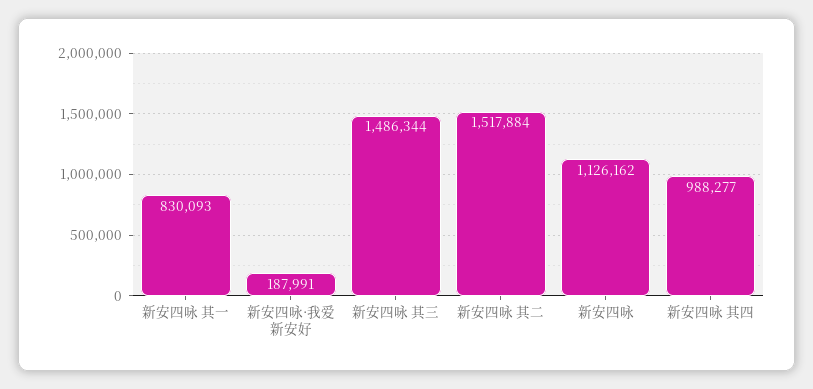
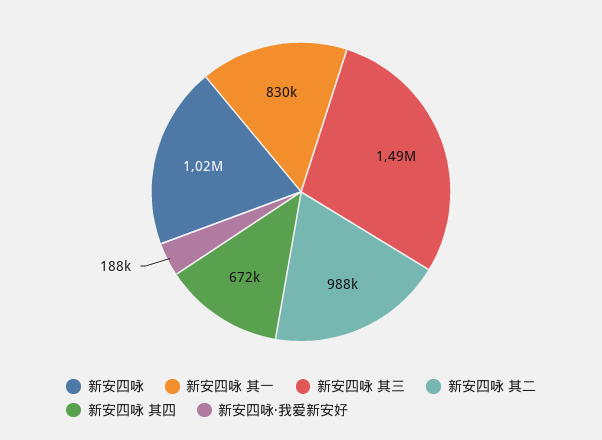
  {
    "新安四咏 其一": 830093,
    "新安四咏·我爱新安好": 187991,
    "新安四咏 其三": 1486344,
-   "新安四咏 其二": 1517884,
+   "新安四咏 其二": 988000,
-   "新安四咏": 1126162,
+   "新安四咏": 1020000,
-   "新安四咏 其四": 988277
+   "新安四咏 其四": 672000
  }

